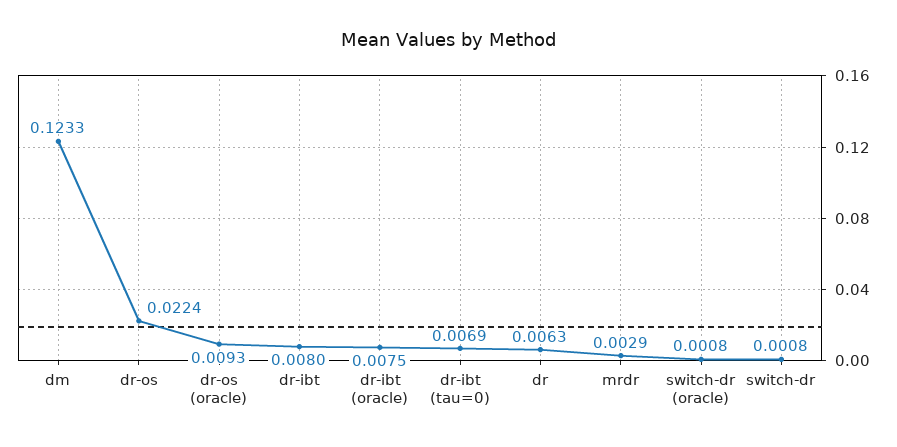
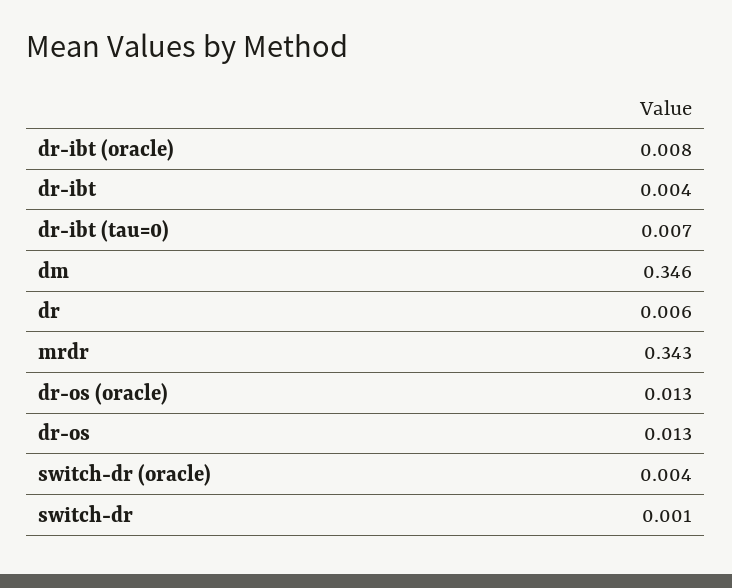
  {
-   "dm": 0.1233,
+   "dm": 0.346,
-   "dr-os": 0.0224,
+   "dr-os": 0.013,
-   "dr-os (oracle)": 0.0093,
+   "dr-os (oracle)": 0.013,
-   "dr-ibt": 0.008,
+   "dr-ibt": 0.004,
    "dr-ibt (oracle)": 0.0075,
    "dr-ibt (tau=0)": 0.0069,
    "dr": 0.0063,
-   "mrdr": 0.0029,
+   "mrdr": 0.343,
-   "switch-dr (oracle)": 0.0008,
+   "switch-dr (oracle)": 0.004,
    "switch-dr": 0.0008
  }

